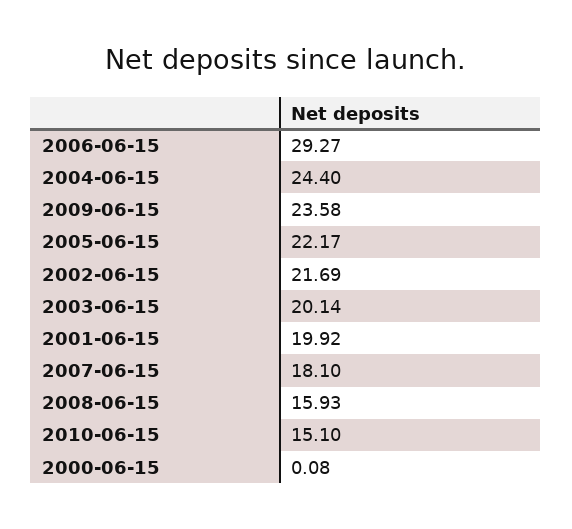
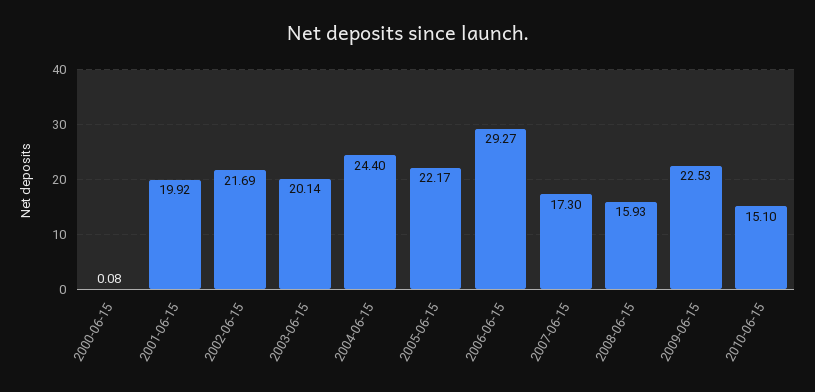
  {
    "2006-06-15": 29.27,
    "2004-06-15": 24.4,
-   "2009-06-15": 23.58,
+   "2009-06-15": 22.53,
    "2005-06-15": 22.17,
    "2002-06-15": 21.69,
    "2003-06-15": 20.14,
    "2001-06-15": 19.92,
-   "2007-06-15": 18.1,
+   "2007-06-15": 17.3,
    "2008-06-15": 15.93,
    "2010-06-15": 15.1,
    "2000-06-15": 0.08
  }

